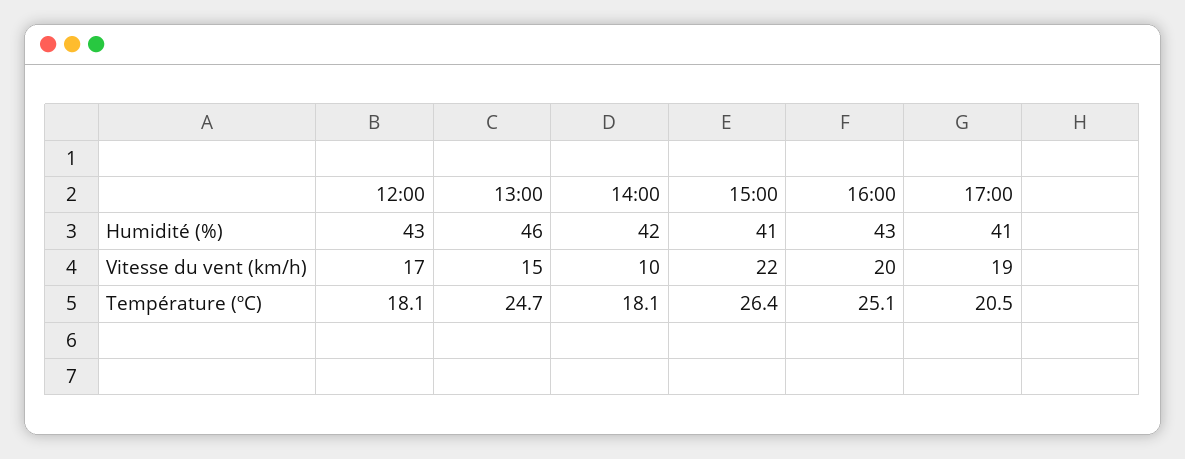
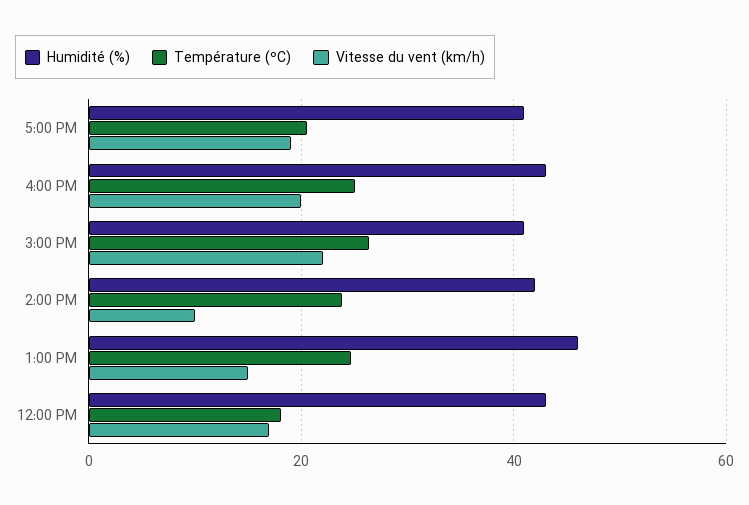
  {
    "Humidité (%)": {
      "12:00": 43,
      "13:00": 46,
      "14:00": 42,
      "15:00": 41,
      "16:00": 43,
      "17:00": 41
    },
    "Vitesse du vent (km/h)": {
      "12:00": 17,
      "13:00": 15,
      "14:00": 10,
      "15:00": 22,
      "16:00": 20,
      "17:00": 19
    },
    "Température (ºC)": {
      "12:00": 18.1,
      "13:00": 24.7,
-     "14:00": 18.1,
+     "14:00": 24,
      "15:00": 26.4,
      "16:00": 25.1,
      "17:00": 20.5
    }
  }

